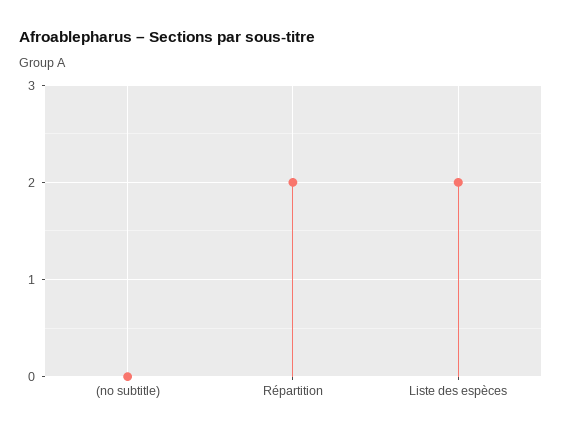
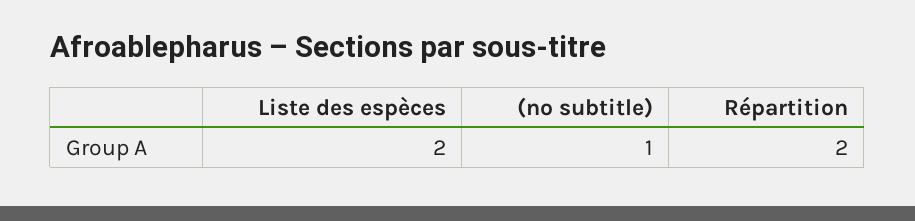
  {
-   "(no subtitle)": 0,
+   "(no subtitle)": 1,
    "Répartition": 2,
    "Liste des espèces": 2
  }

